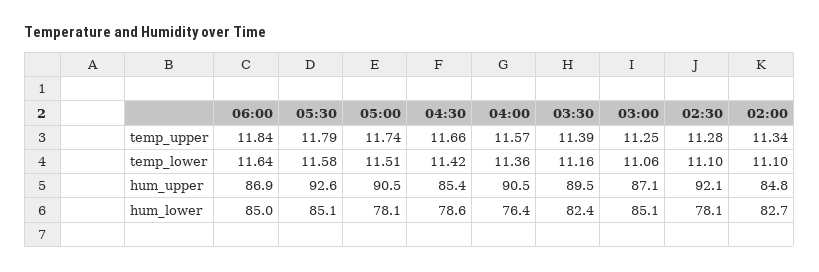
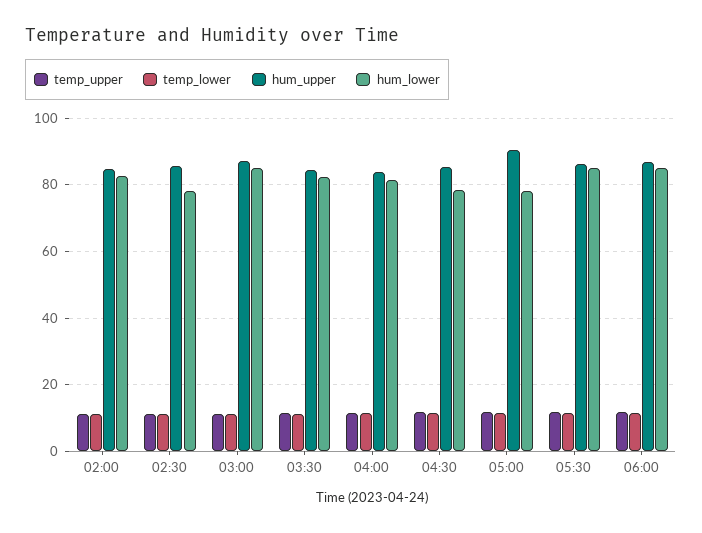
  {
    "temp_upper": {
      "06:00": 11.84,
      "05:30": 11.79,
      "05:00": 11.74,
      "04:30": 11.66,
      "04:00": 11.57,
      "03:30": 11.39,
      "03:00": 11.25,
      "02:30": 11.28,
      "02:00": 11.34
    },
    "temp_lower": {
      "06:00": 11.64,
      "05:30": 11.58,
      "05:00": 11.51,
      "04:30": 11.42,
      "04:00": 11.36,
      "03:30": 11.16,
      "03:00": 11.06,
      "02:30": 11.1,
      "02:00": 11.1
    },
    "hum_upper": {
      "06:00": 86.9,
-     "05:30": 92.6,
+     "05:30": 86,
      "05:00": 90.5,
      "04:30": 85.4,
-     "04:00": 90.5,
+     "04:00": 84,
-     "03:30": 89.5,
+     "03:30": 84,
      "03:00": 87.1,
-     "02:30": 92.1,
+     "02:30": 86,
      "02:00": 84.8
    },
    "hum_lower": {
      "06:00": 85,
      "05:30": 85.1,
      "05:00": 78.1,
      "04:30": 78.6,
-     "04:00": 76.4,
+     "04:00": 82,
      "03:30": 82.4,
      "03:00": 85.1,
      "02:30": 78.1,
      "02:00": 82.7
    }
  }

